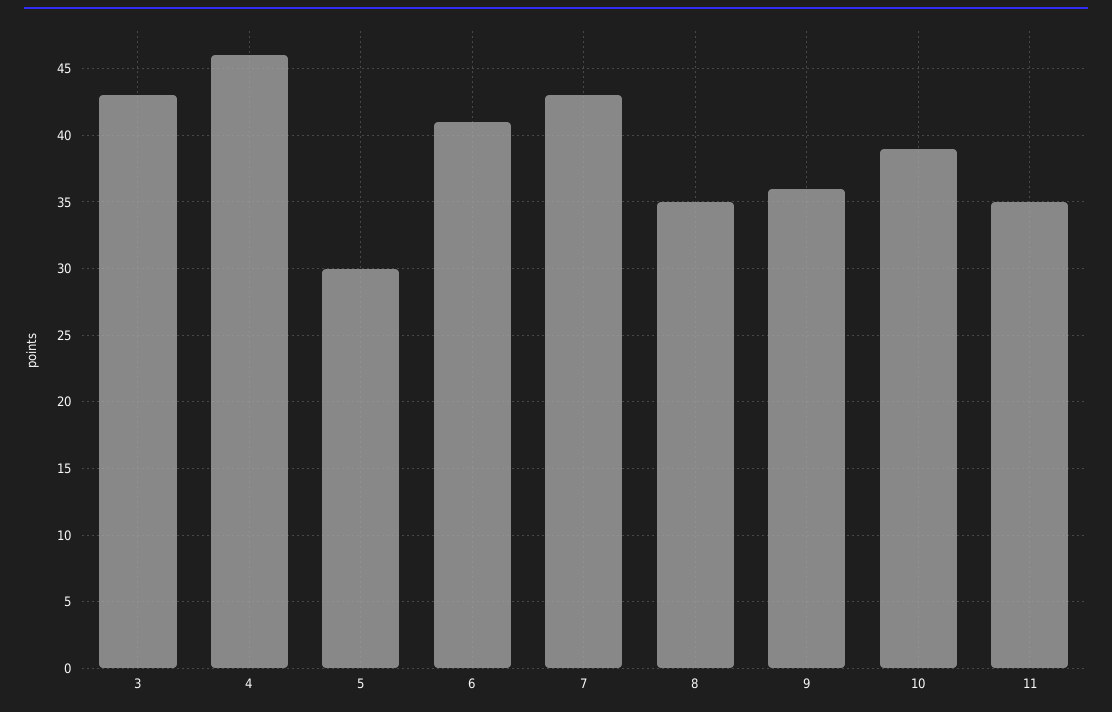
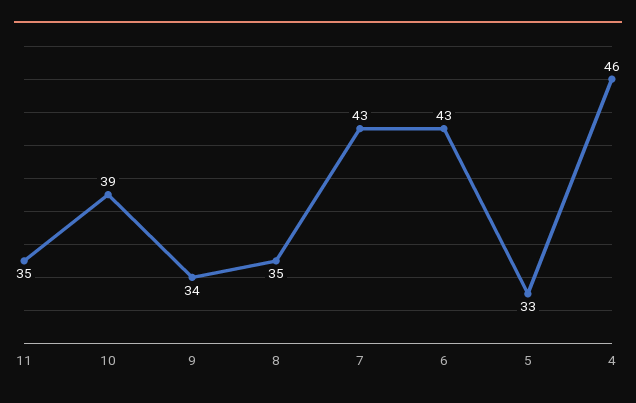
  {
-   "3": 43,
    "4": 46,
-   "5": 30,
+   "5": 33,
-   "6": 41,
+   "6": 43,
    "7": 43,
    "8": 35,
-   "9": 36,
+   "9": 34,
    "10": 39,
    "11": 35
  }

